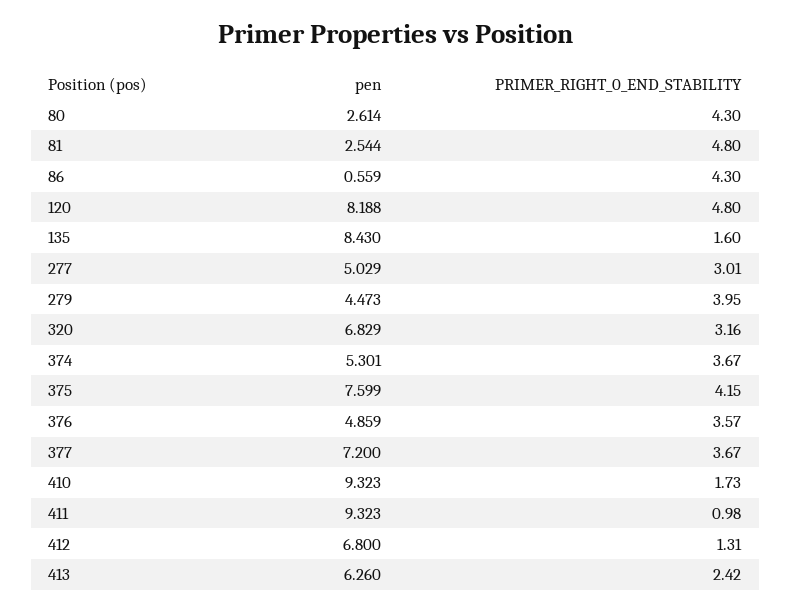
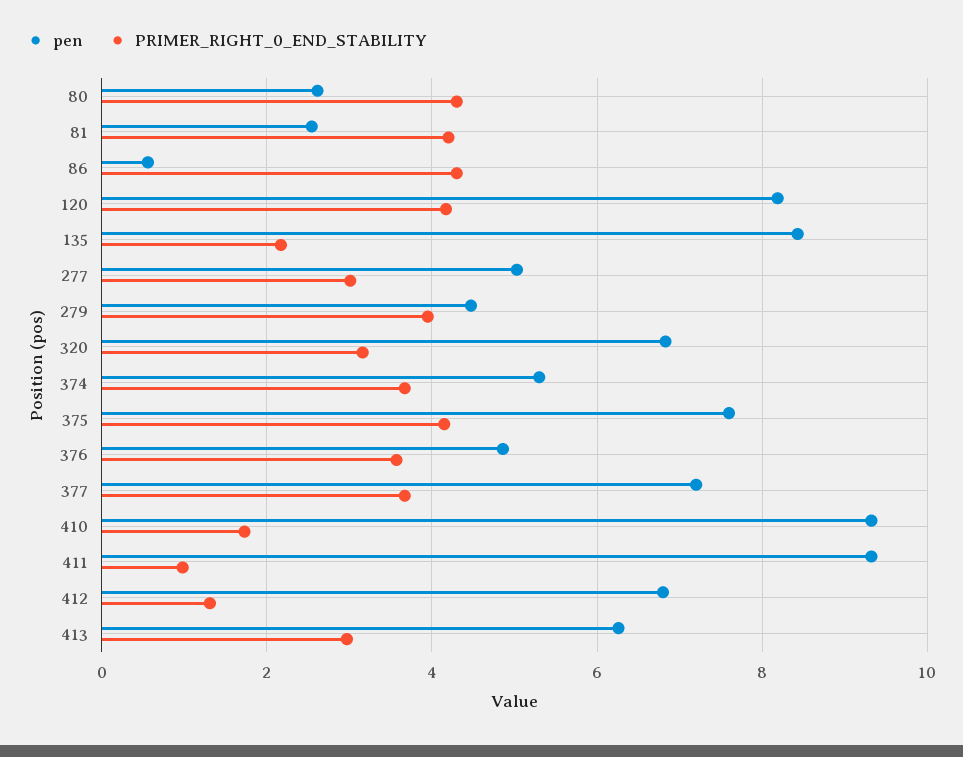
  {
    "pen": {
      "80": 2.614,
      "81": 2.544,
      "86": 0.559,
      "120": 8.188,
      "135": 8.43,
      "277": 5.029,
      "279": 4.473,
      "320": 6.829,
      "374": 5.301,
      "375": 7.599,
      "376": 4.859,
      "377": 7.2,
      "410": 9.323,
      "411": 9.323,
      "412": 6.8,
      "413": 6.26
    },
    "PRIMER_RIGHT_0_END_STABILITY": {
      "80": 4.3,
-     "81": 4.8,
+     "81": 4.2,
      "86": 4.3,
-     "120": 4.8,
+     "120": 4.2,
-     "135": 1.6,
+     "135": 2.2,
      "277": 3.01,
      "279": 3.95,
      "320": 3.16,
      "374": 3.67,
      "375": 4.15,
      "376": 3.57,
      "377": 3.67,
      "410": 1.73,
      "411": 0.98,
      "412": 1.31,
-     "413": 2.42
+     "413": 3
    }
  }

